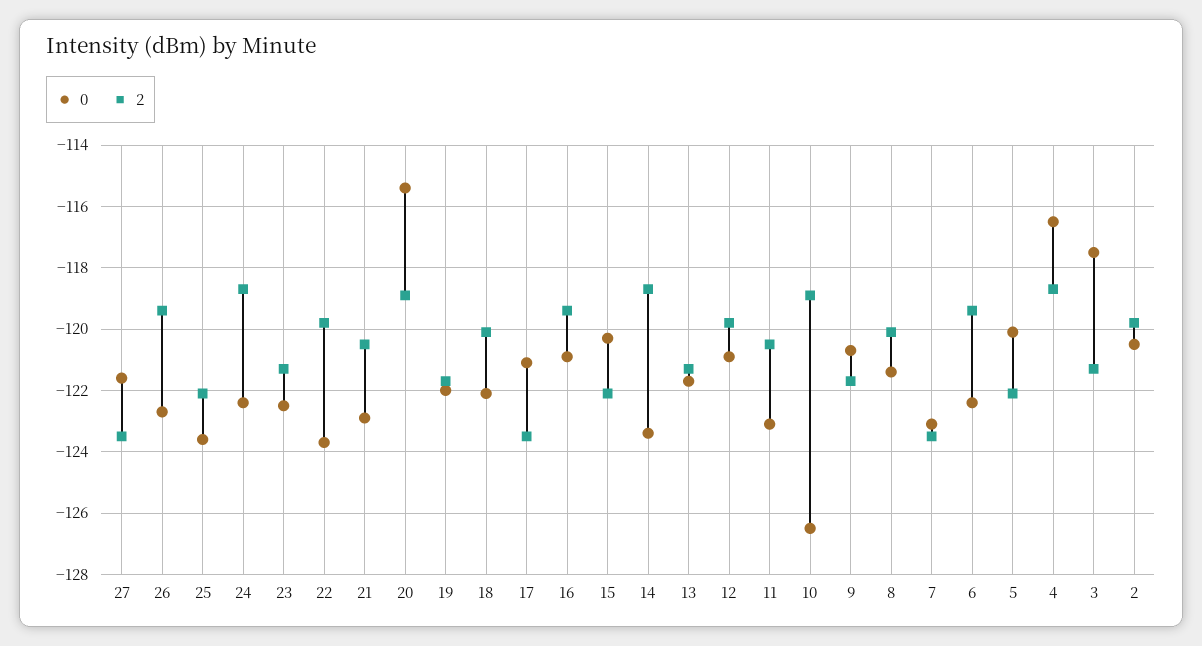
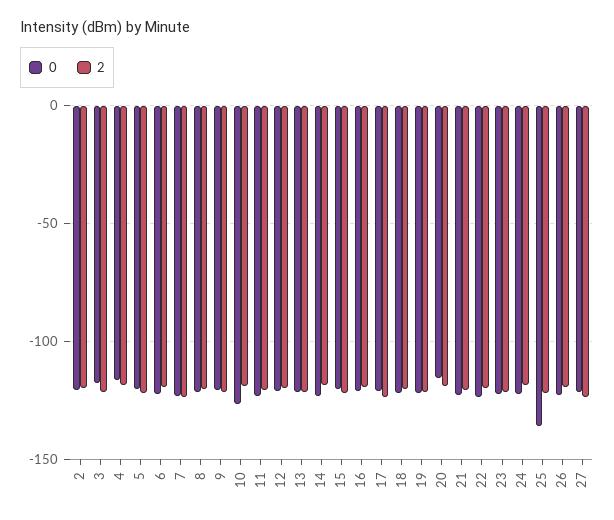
  {
    "0": {
      "27": -121.5,
      "26": -122.5,
-     "25": -123.5,
+     "25": -135,
      "24": -122.5,
      "23": -122.5,
      "22": -123.5,
      "21": -123,
      "20": -115.5,
      "19": -122,
      "18": -122,
      "17": -121,
      "16": -121,
      "15": -120.5,
      "14": -123.5,
      "13": -121.5,
      "12": -121,
      "11": -123,
      "10": -126.5,
      "9": -120.5,
      "8": -121.5,
      "7": -123,
      "6": -122.5,
      "5": -120,
      "4": -116.5,
      "3": -117.5,
      "2": -120.5
    },
    "2": {
      "27": -123.5,
      "26": -119.5,
      "25": -122,
      "24": -118.5,
      "23": -121.5,
      "22": -120,
      "21": -120.5,
      "20": -119,
      "19": -121.5,
      "18": -120,
      "17": -123.5,
      "16": -119.5,
      "15": -122,
      "14": -118.5,
      "13": -121.5,
      "12": -120,
      "11": -120.5,
      "10": -119,
      "9": -121.5,
      "8": -120,
      "7": -123.5,
      "6": -119.5,
      "5": -122,
      "4": -118.5,
      "3": -121.5,
      "2": -120
    }
  }

